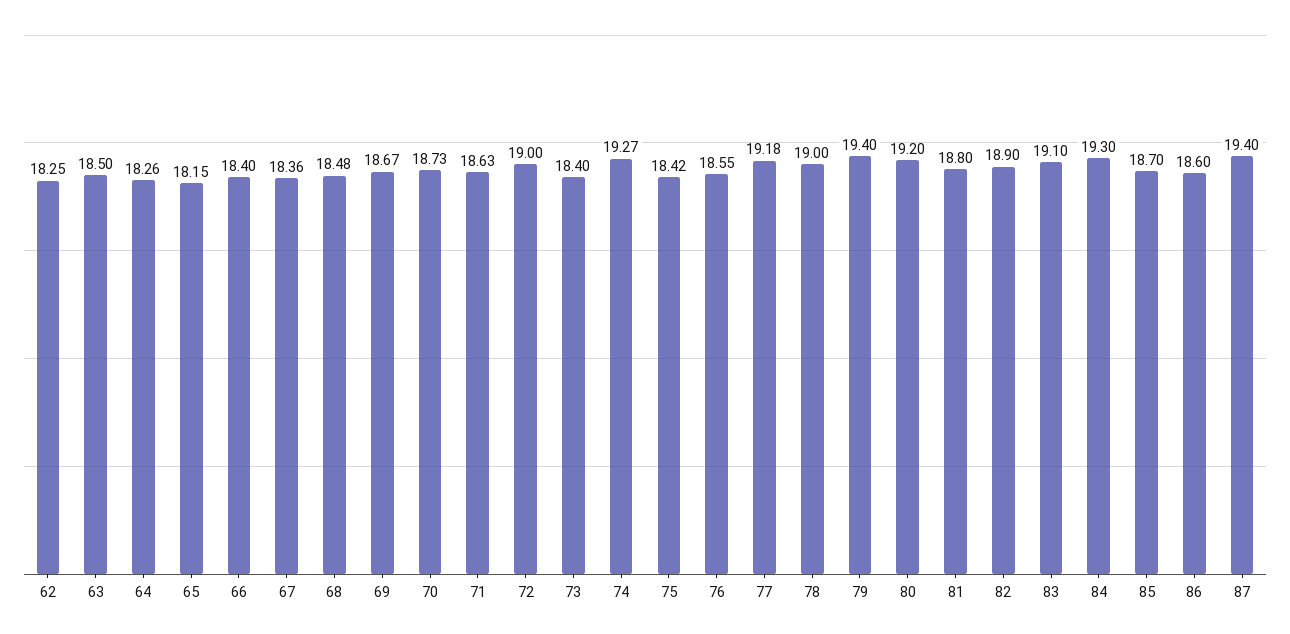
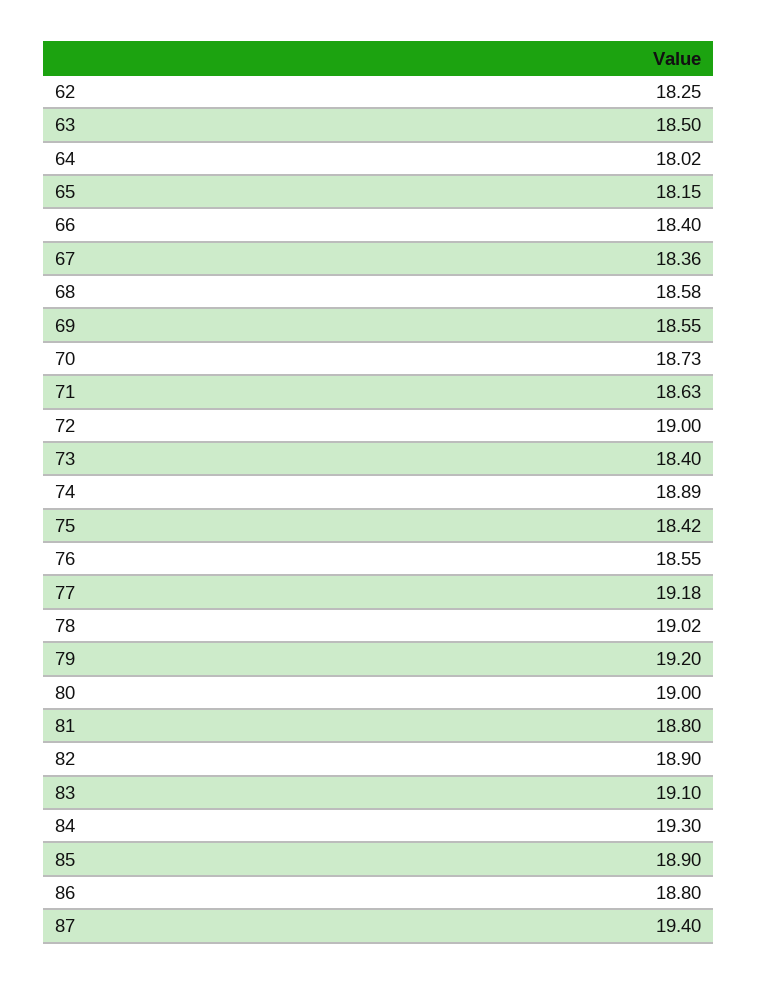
  {
    "62": 18.25,
    "63": 18.5,
-   "64": 18.26,
+   "64": 18.02,
    "65": 18.15,
    "66": 18.4,
    "67": 18.36,
-   "68": 18.48,
+   "68": 18.58,
-   "69": 18.67,
+   "69": 18.55,
    "70": 18.73,
    "71": 18.63,
    "72": 19,
    "73": 18.4,
-   "74": 19.27,
+   "74": 18.89,
    "75": 18.42,
    "76": 18.55,
    "77": 19.18,
-   "78": 19,
+   "78": 19.02,
-   "79": 19.4,
+   "79": 19.2,
-   "80": 19.2,
+   "80": 19,
    "81": 18.8,
    "82": 18.9,
    "83": 19.1,
    "84": 19.3,
-   "85": 18.7,
+   "85": 18.9,
-   "86": 18.6,
+   "86": 18.8,
    "87": 19.4
  }

